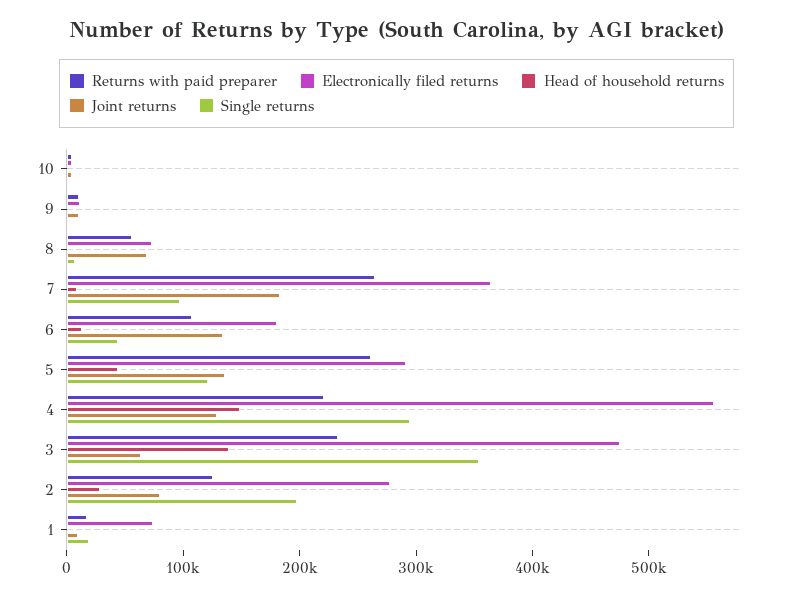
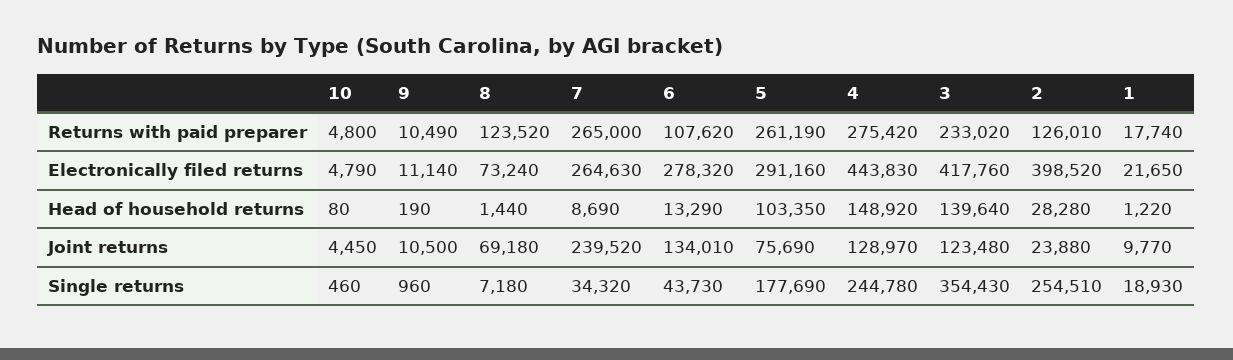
  {
    "Returns with paid preparer": {
      "10": 4800,
      "9": 10490,
-     "8": 60000,
+     "8": 123520,
      "7": 265000,
      "6": 107620,
      "5": 261190,
-     "4": 220000,
+     "4": 275420,
      "3": 233020,
      "2": 126010,
      "1": 17740
    },
    "Electronically filed returns": {
      "10": 4790,
      "9": 11140,
      "8": 73240,
-     "7": 360000,
+     "7": 264630,
-     "6": 180000,
+     "6": 278320,
      "5": 291160,
-     "4": 560000,
+     "4": 443830,
-     "3": 480000,
+     "3": 417760,
-     "2": 280000,
+     "2": 398520,
-     "1": 80000
+     "1": 21650
    },
    "Head of household returns": {
      "10": 80,
      "9": 190,
      "8": 1440,
      "7": 8690,
      "6": 13290,
-     "5": 40000,
+     "5": 103350,
      "4": 148920,
      "3": 139640,
      "2": 28280,
      "1": 1220
    },
    "Joint returns": {
      "10": 4450,
      "9": 10500,
      "8": 69180,
-     "7": 180000,
+     "7": 239520,
      "6": 134010,
-     "5": 140000,
+     "5": 75690,
      "4": 128970,
-     "3": 60000,
+     "3": 123480,
-     "2": 80000,
+     "2": 23880,
      "1": 9770
    },
    "Single returns": {
      "10": 460,
      "9": 960,
      "8": 7180,
-     "7": 100000,
+     "7": 34320,
      "6": 43730,
-     "5": 120000,
+     "5": 177690,
-     "4": 300000,
+     "4": 244780,
      "3": 354430,
-     "2": 200000,
+     "2": 254510,
      "1": 18930
    }
  }

